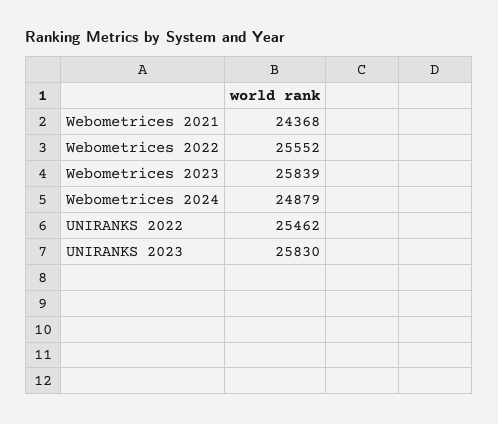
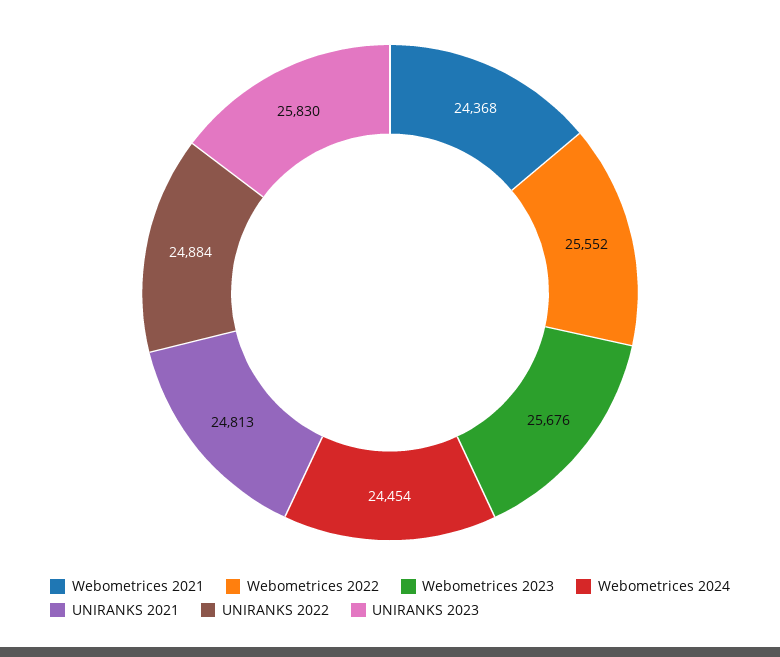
  {
    "Webometrices 2021": 24368,
    "Webometrices 2022": 25552,
-   "Webometrices 2023": 25839,
+   "Webometrices 2023": 25676,
-   "Webometrices 2024": 24879,
+   "Webometrices 2024": 24454,
-   "UNIRANKS 2022": 25462,
+   "UNIRANKS 2022": 24884,
-   "UNIRANKS 2023": 25830
+   "UNIRANKS 2023": 25830,
+   "UNIRANKS 2021": 24813
  }

